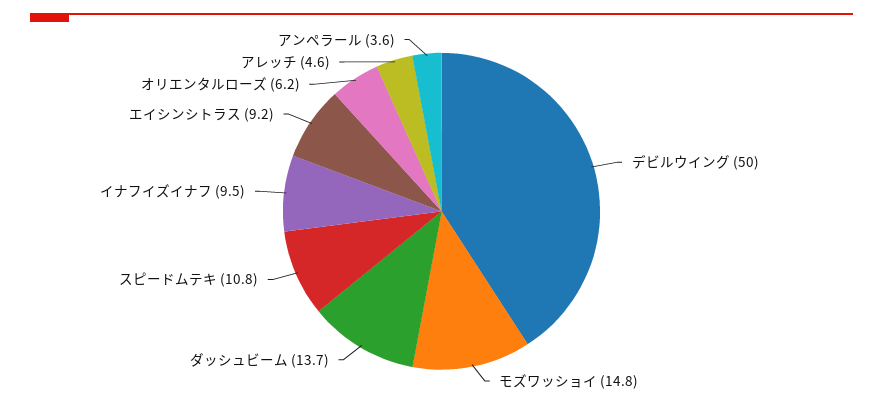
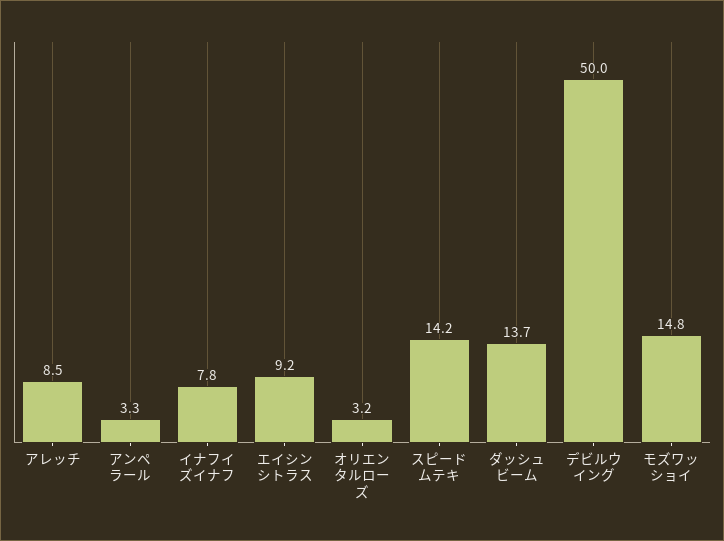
  {
    "デビルウイング": 50,
    "モズワッショイ": 14.8,
    "ダッシュビーム": 13.7,
-   "スピードムテキ": 10.8,
+   "スピードムテキ": 14.2,
-   "イナフイズイナフ": 9.5,
+   "イナフイズイナフ": 7.8,
    "エイシンシトラス": 9.2,
-   "オリエンタルローズ": 6.2,
+   "オリエンタルローズ": 3.2,
-   "アレッチ": 4.6,
+   "アレッチ": 8.5,
-   "アンペラール": 3.6
+   "アンペラール": 3.3
  }

